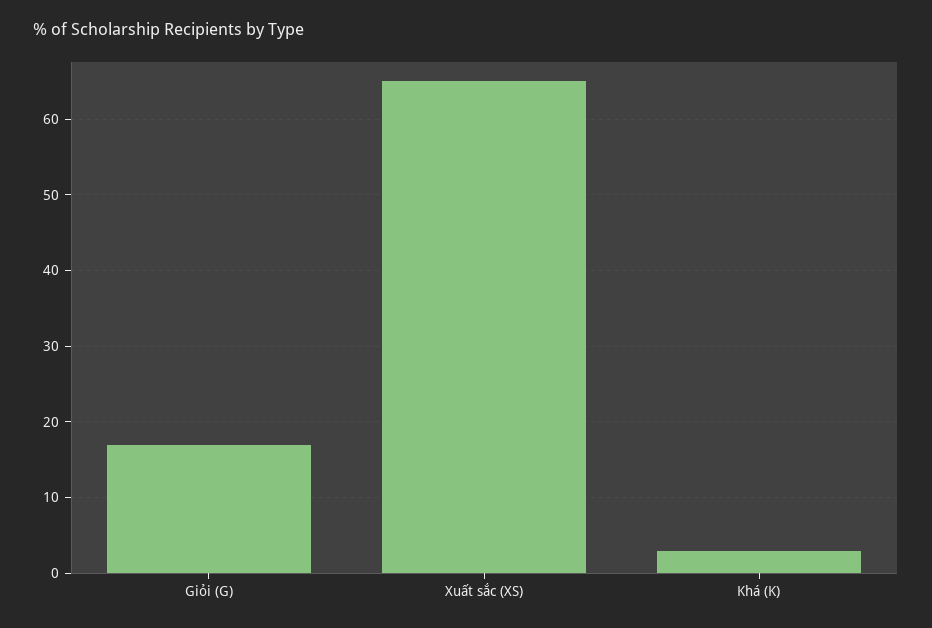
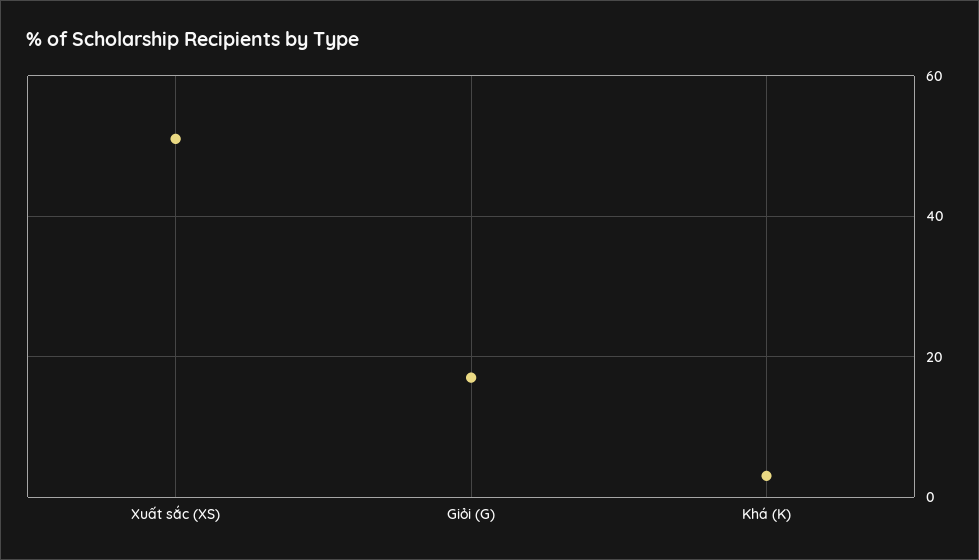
  {
    "Giỏi (G)": 17,
-   "Xuất sắc (XS)": 65,
+   "Xuất sắc (XS)": 50,
    "Khá (K)": 3
  }

